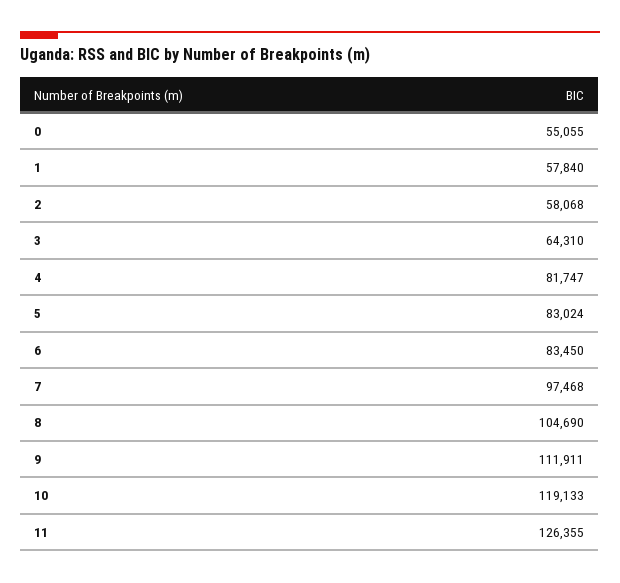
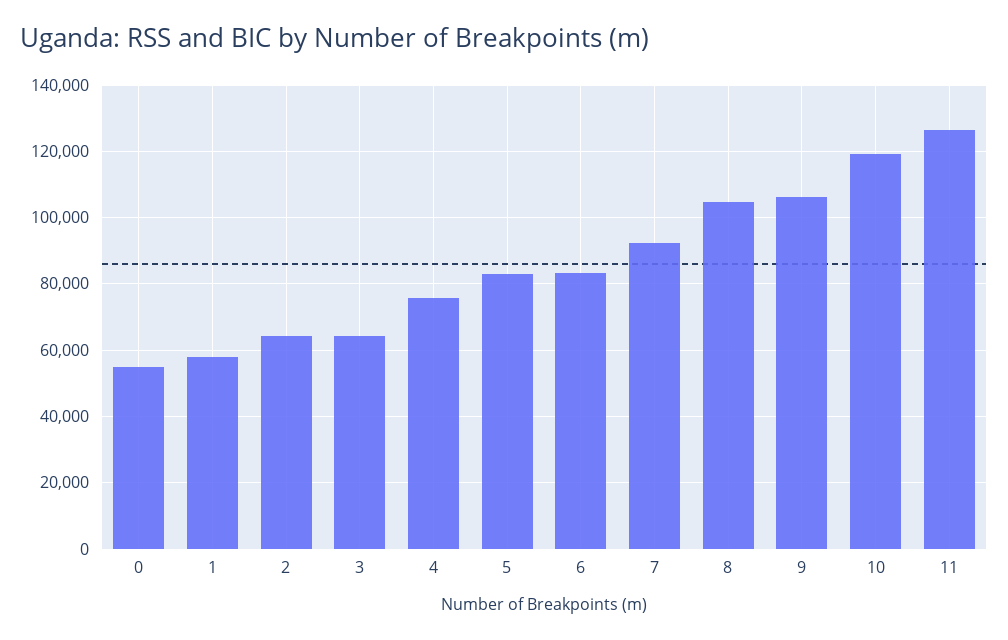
  {
    "0": 55055,
    "1": 57840,
-   "2": 58068,
+   "2": 64000,
    "3": 64310,
-   "4": 81747,
+   "4": 76000,
    "5": 83024,
    "6": 83450,
-   "7": 97468,
+   "7": 92000,
    "8": 104690,
-   "9": 111911,
+   "9": 106000,
    "10": 119133,
    "11": 126355
  }

